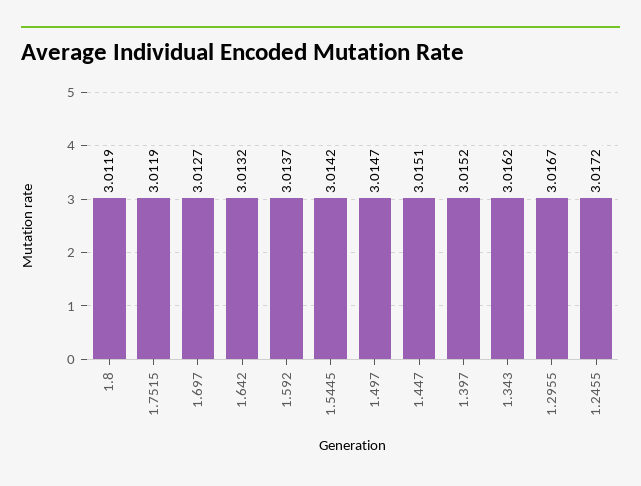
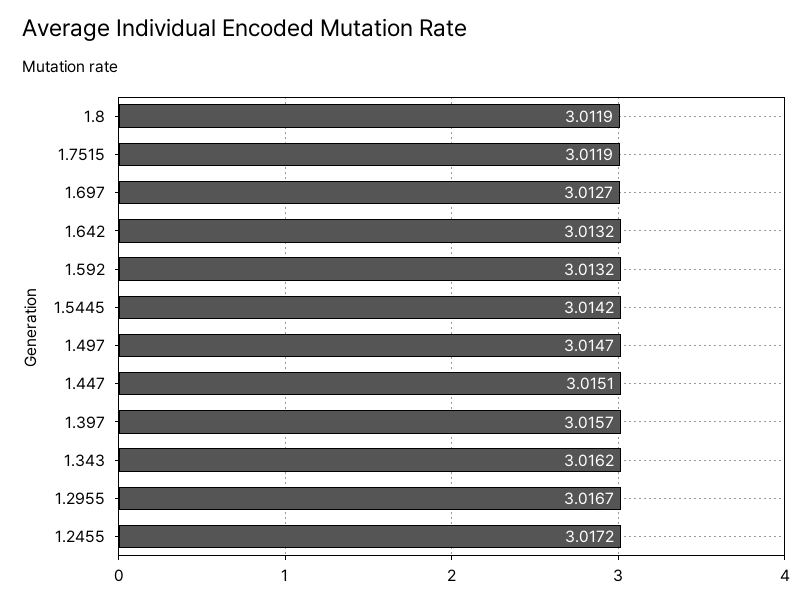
  {
    "1.8": 3.0119,
    "1.7515": 3.0119,
    "1.697": 3.0127,
    "1.642": 3.0132,
-   "1.592": 3.0137,
+   "1.592": 3.0132,
    "1.5445": 3.0142,
    "1.497": 3.0147,
    "1.447": 3.0151,
-   "1.397": 3.0152,
+   "1.397": 3.0157,
    "1.343": 3.0162,
    "1.2955": 3.0167,
    "1.2455": 3.0172
  }

